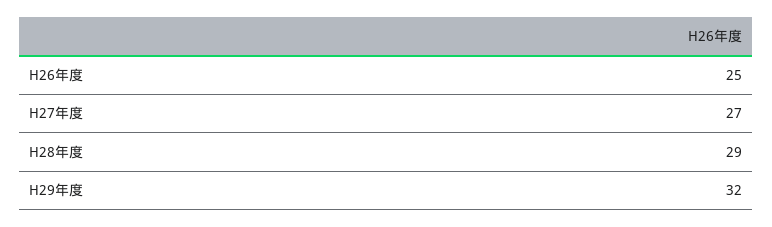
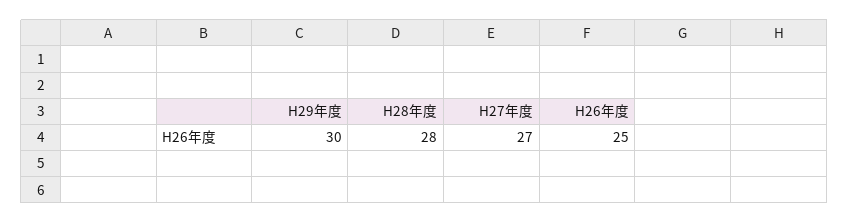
  {
    "H26年度": 25,
    "H27年度": 27,
-   "H28年度": 29,
+   "H28年度": 28,
-   "H29年度": 32
+   "H29年度": 30
  }

